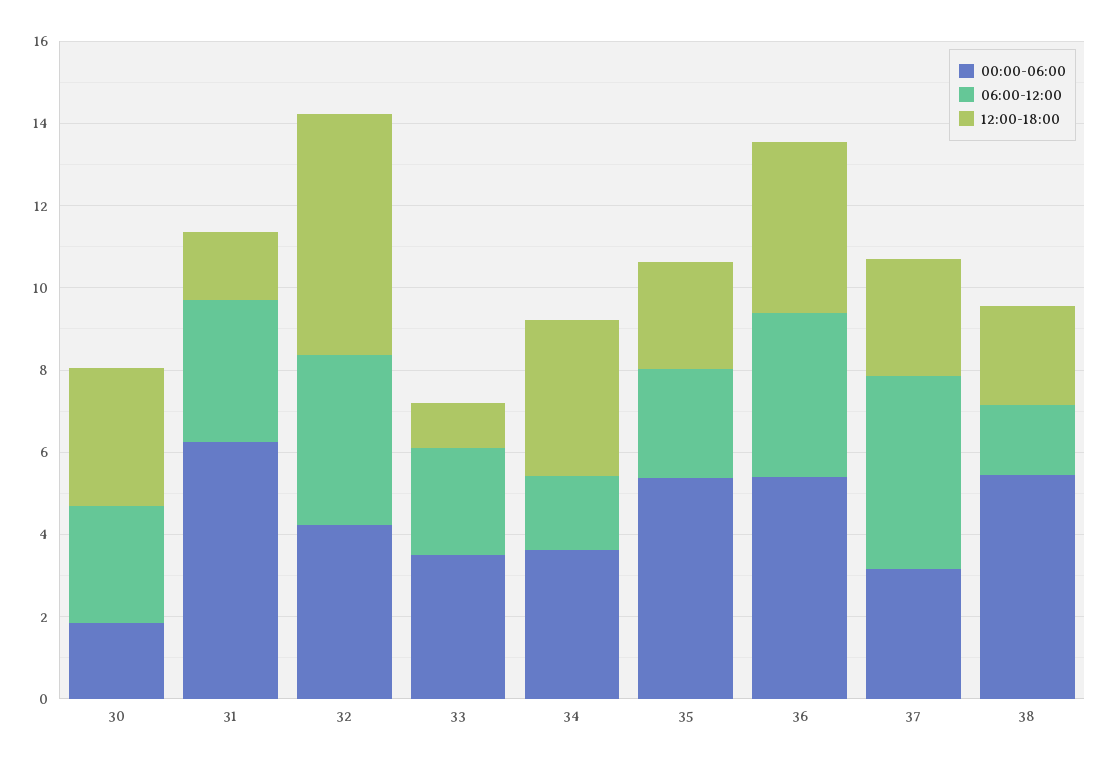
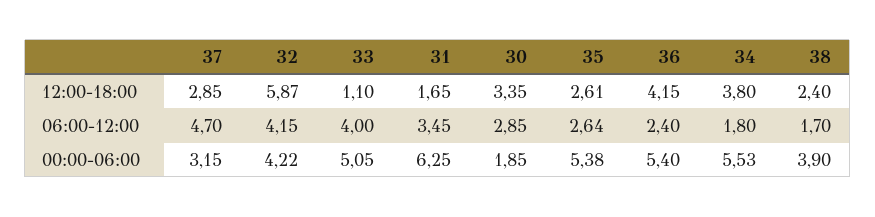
  {
    "00:00-06:00": {
      "30": 1.85,
      "31": 6.25,
      "32": 4.22,
-     "33": 3.5,
+     "33": 5.05,
-     "34": 3.5,
+     "34": 5.53,
      "35": 5.38,
      "36": 5.4,
      "37": 3.15,
-     "38": 5.5
+     "38": 3.9
    },
    "06:00-12:00": {
      "30": 2.85,
      "31": 3.45,
      "32": 4.15,
-     "33": 2.5,
+     "33": 4,
      "34": 1.8,
      "35": 2.64,
-     "36": 4,
+     "36": 2.4,
      "37": 4.7,
      "38": 1.7
    },
    "12:00-18:00": {
      "30": 3.35,
      "31": 1.65,
      "32": 5.87,
      "33": 1.1,
      "34": 3.8,
      "35": 2.61,
      "36": 4.15,
      "37": 2.85,
      "38": 2.4
    }
  }

